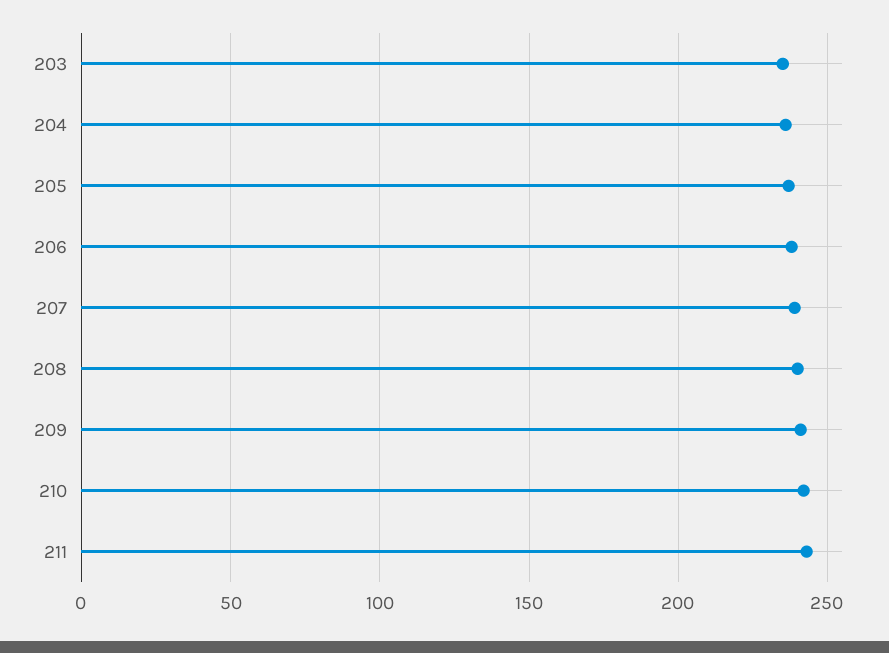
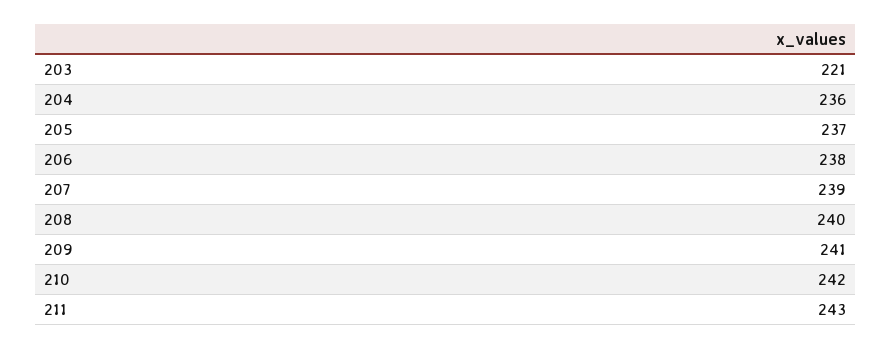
  {
-   "203": 235,
+   "203": 221,
    "204": 236,
    "205": 237,
    "206": 238,
    "207": 239,
    "208": 240,
    "209": 241,
    "210": 242,
    "211": 243
  }

